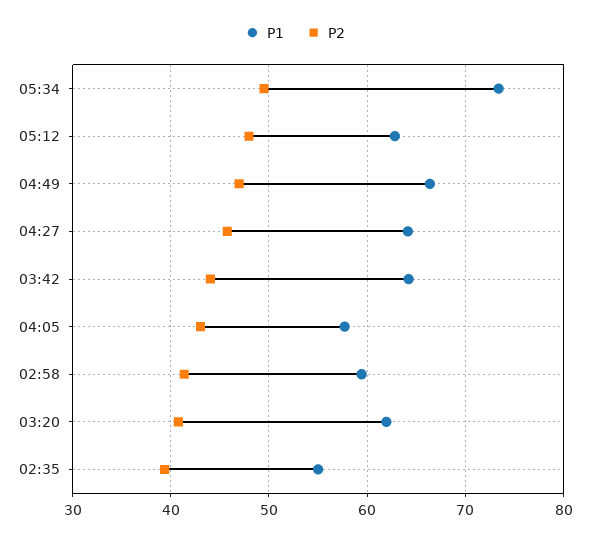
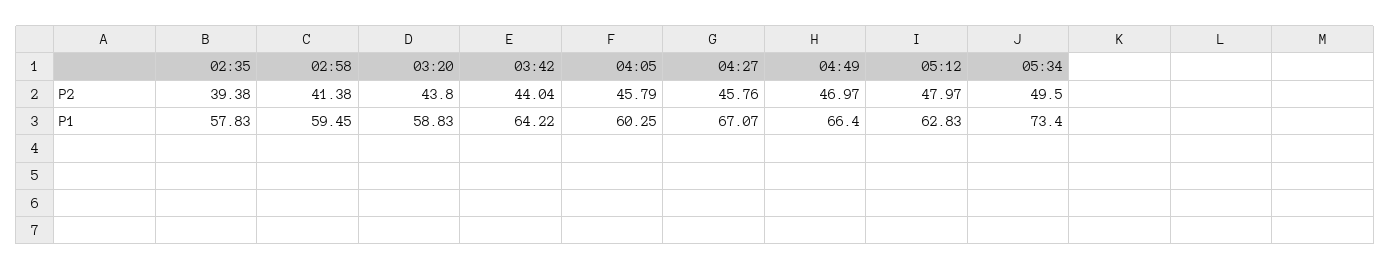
  {
    "P1": {
      "05:34": 73.4,
      "05:12": 62.83,
      "04:49": 66.4,
-     "04:27": 64,
+     "04:27": 67.07,
      "03:42": 64.22,
-     "04:05": 58,
+     "04:05": 60.25,
      "02:58": 59.45,
-     "03:20": 62,
+     "03:20": 58.83,
-     "02:35": 55
+     "02:35": 57.83
    },
    "P2": {
      "05:34": 49.5,
      "05:12": 47.97,
      "04:49": 46.97,
      "04:27": 45.76,
      "03:42": 44.04,
-     "04:05": 43,
+     "04:05": 45.79,
      "02:58": 41.38,
-     "03:20": 41,
+     "03:20": 43.8,
      "02:35": 39.38
    }
  }

